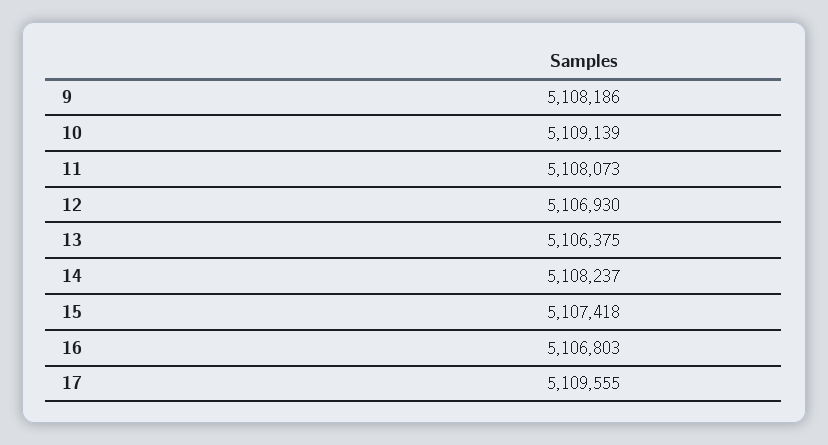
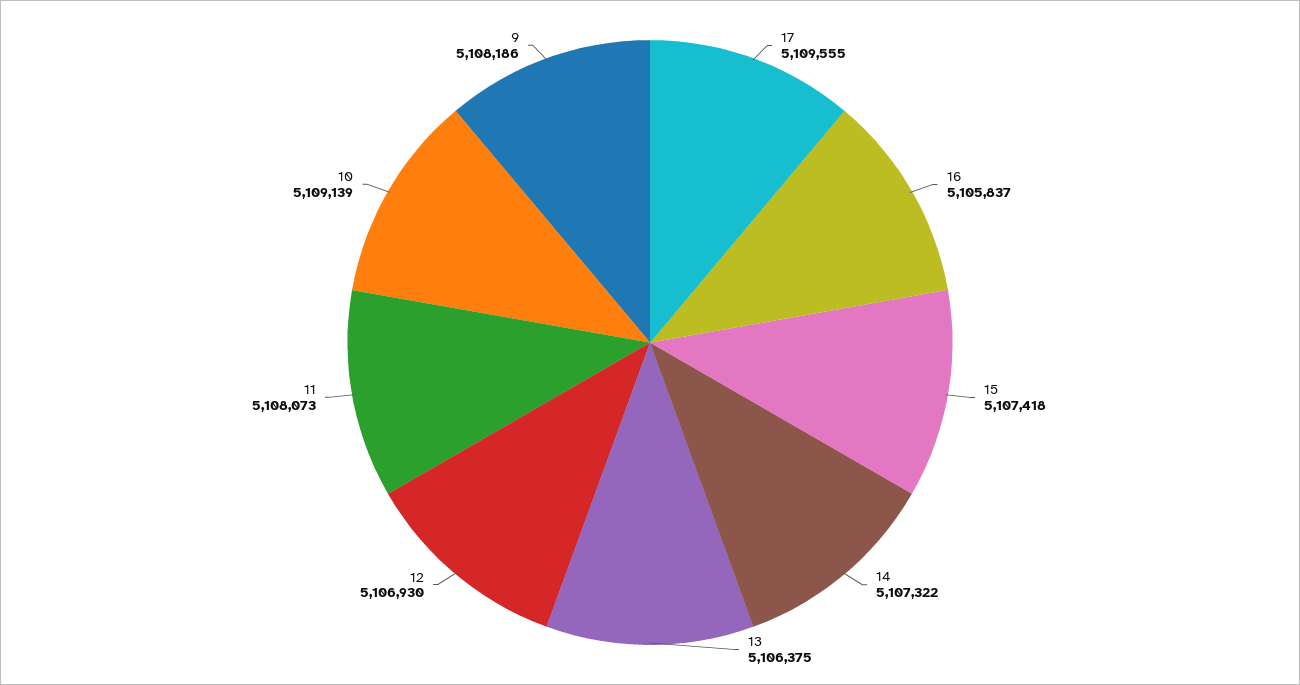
  {
    "9": 5108186,
    "10": 5109139,
    "11": 5108073,
    "12": 5106930,
    "13": 5106375,
-   "14": 5108237,
+   "14": 5107322,
    "15": 5107418,
-   "16": 5106803,
+   "16": 5105837,
    "17": 5109555
  }

